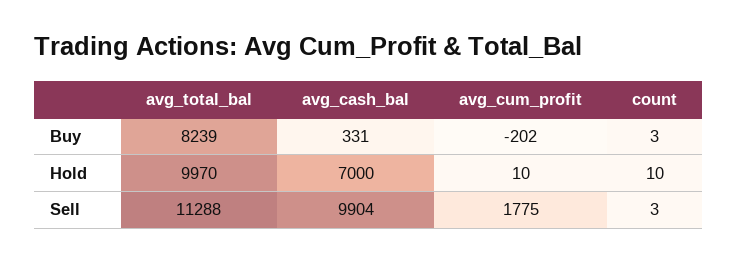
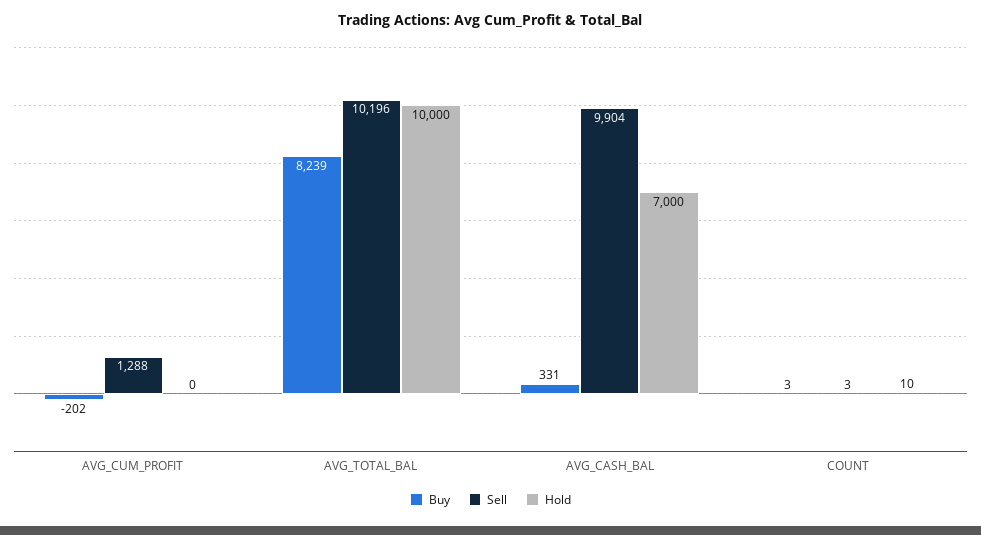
  {
    "Buy": {
      "avg_total_bal": 8239,
      "avg_cash_bal": 331,
      "avg_cum_profit": -202,
      "count": 3
    },
    "Hold": {
-     "avg_total_bal": 9970,
+     "avg_total_bal": 10000,
      "avg_cash_bal": 7000,
-     "avg_cum_profit": 10,
+     "avg_cum_profit": 0,
      "count": 10
    },
    "Sell": {
-     "avg_total_bal": 11288,
+     "avg_total_bal": 10196,
      "avg_cash_bal": 9904,
-     "avg_cum_profit": 1775,
+     "avg_cum_profit": 1288,
      "count": 3
    }
  }

